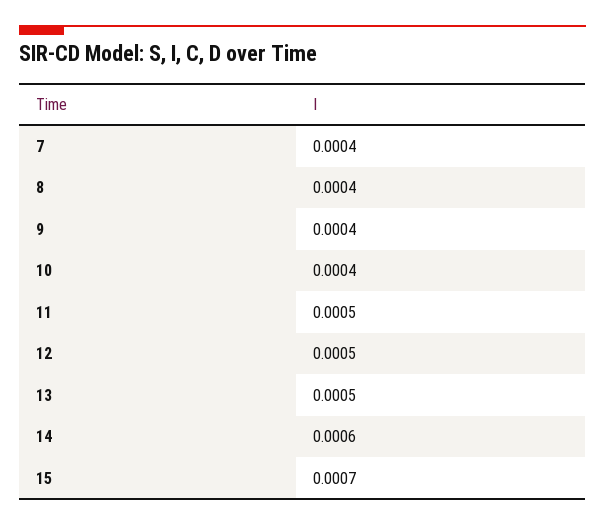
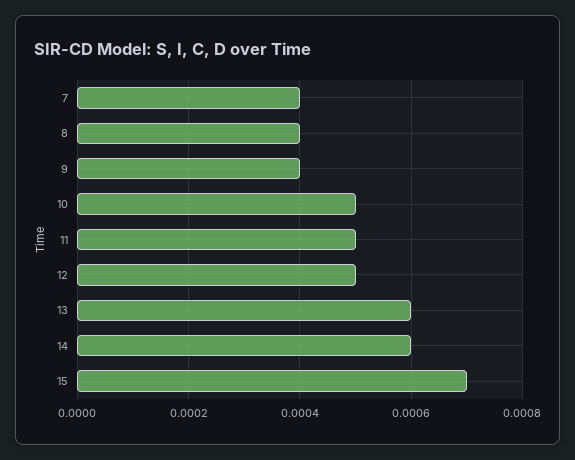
  {
    "7": 0.0004,
    "8": 0.0004,
    "9": 0.0004,
-   "10": 0.0004,
+   "10": 0.0005,
    "11": 0.0005,
    "12": 0.0005,
-   "13": 0.0005,
+   "13": 0.0006,
    "14": 0.0006,
    "15": 0.0007
  }

